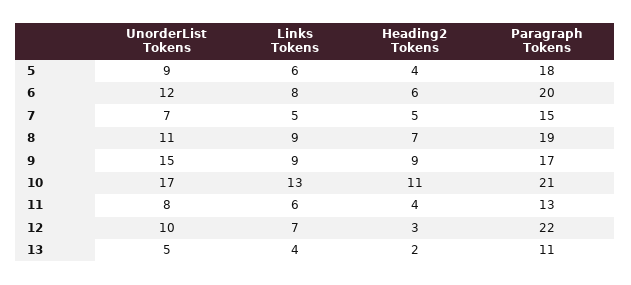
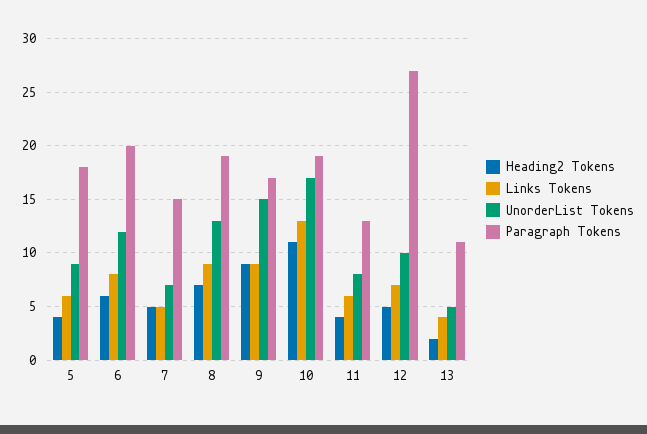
  {
    "UnorderList Tokens": {
      "5": 9,
      "6": 12,
      "7": 7,
-     "8": 11,
+     "8": 13,
      "9": 15,
      "10": 17,
      "11": 8,
      "12": 10,
      "13": 5
    },
    "Links Tokens": {
      "5": 6,
      "6": 8,
      "7": 5,
      "8": 9,
      "9": 9,
      "10": 13,
      "11": 6,
      "12": 7,
      "13": 4
    },
    "Heading2 Tokens": {
      "5": 4,
      "6": 6,
      "7": 5,
      "8": 7,
      "9": 9,
      "10": 11,
      "11": 4,
-     "12": 3,
+     "12": 5,
      "13": 2
    },
    "Paragraph Tokens": {
      "5": 18,
      "6": 20,
      "7": 15,
      "8": 19,
      "9": 17,
-     "10": 21,
+     "10": 19,
      "11": 13,
-     "12": 22,
+     "12": 27,
      "13": 11
    }
  }

